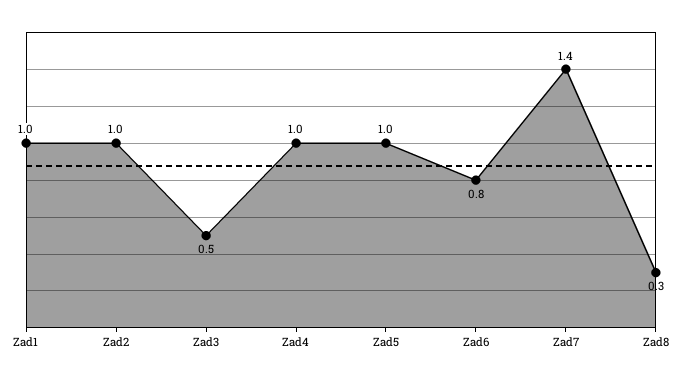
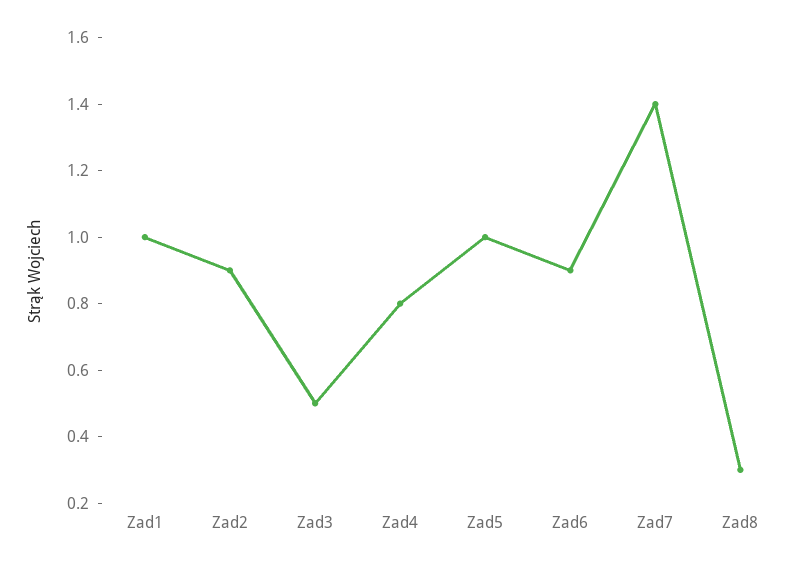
  {
    "Zad1": 1,
-   "Zad2": 1,
+   "Zad2": 0.9,
    "Zad3": 0.5,
-   "Zad4": 1,
+   "Zad4": 0.8,
    "Zad5": 1,
-   "Zad6": 0.8,
+   "Zad6": 0.9,
    "Zad7": 1.4,
    "Zad8": 0.3
  }

